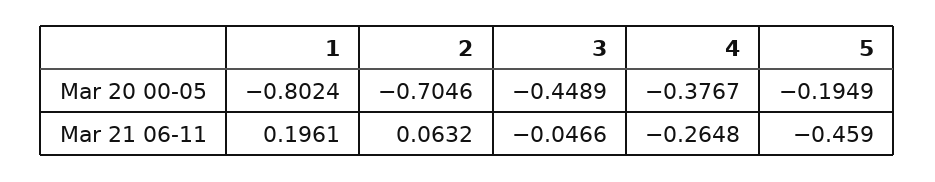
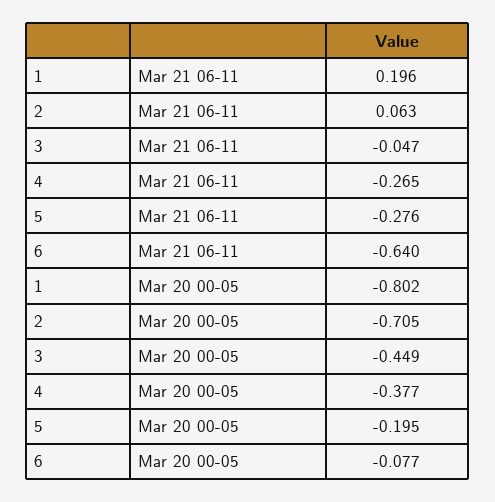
  {
    "1": {
      "Mar 20 00-05": -0.8024,
      "Mar 21 06-11": 0.1961
    },
    "2": {
      "Mar 20 00-05": -0.7046,
      "Mar 21 06-11": 0.0632
    },
    "3": {
      "Mar 20 00-05": -0.4489,
      "Mar 21 06-11": -0.0466
    },
    "4": {
      "Mar 20 00-05": -0.3767,
      "Mar 21 06-11": -0.2648
    },
    "5": {
      "Mar 20 00-05": -0.1949,
-     "Mar 21 06-11": -0.459
+     "Mar 21 06-11": -0.276
-   }
+   },
+   "6": {
+     "Mar 21 06-11": -0.64,
+     "Mar 20 00-05": -0.077
+   }
  }

